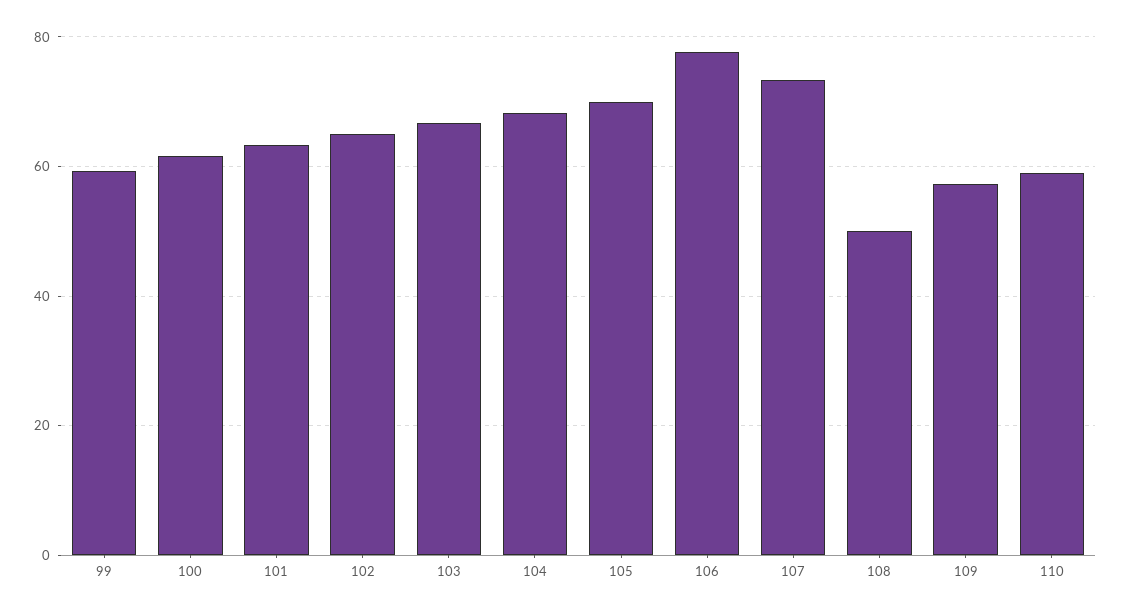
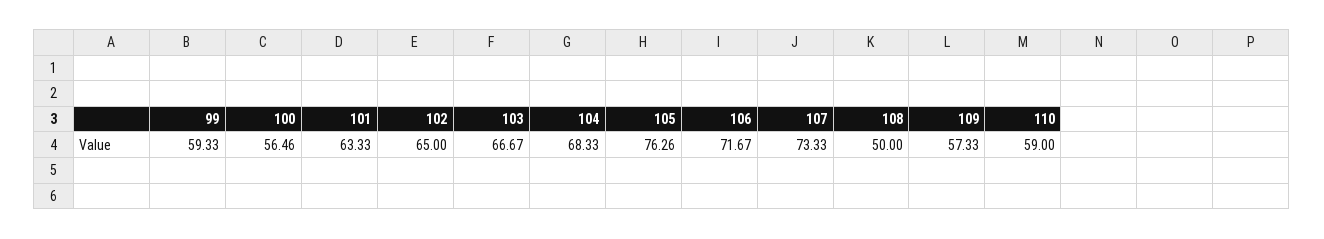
  {
    "99": 59.33,
-   "100": 62,
+   "100": 56.46,
    "101": 63.33,
    "102": 65,
    "103": 66.67,
    "104": 68.33,
-   "105": 70,
+   "105": 76.26,
-   "106": 78,
+   "106": 71.67,
    "107": 73.33,
    "108": 50,
    "109": 57.33,
    "110": 59
  }

